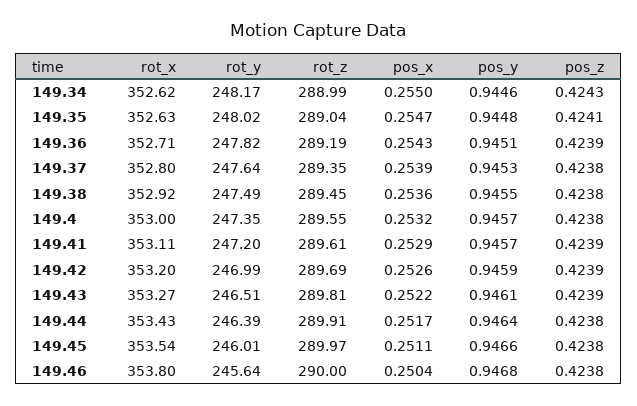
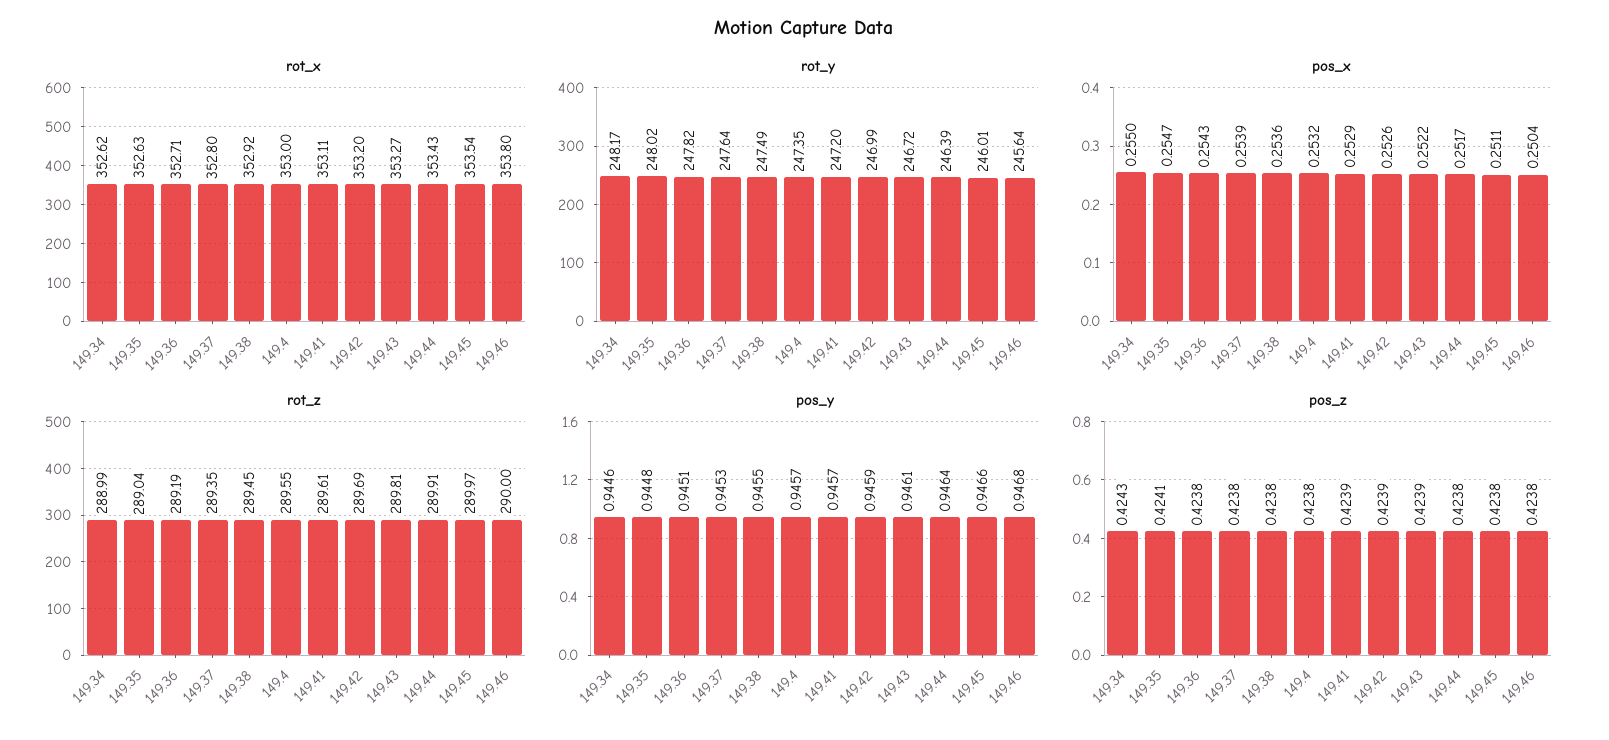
  {
    "rot_x": {
      "149.34": 352.62,
      "149.35": 352.63,
      "149.36": 352.71,
      "149.37": 352.8,
      "149.38": 352.92,
      "149.4": 353,
      "149.41": 353.11,
      "149.42": 353.2,
      "149.43": 353.27,
      "149.44": 353.43,
      "149.45": 353.54,
      "149.46": 353.8
    },
    "rot_y": {
      "149.34": 248.17,
      "149.35": 248.02,
      "149.36": 247.82,
      "149.37": 247.64,
      "149.38": 247.49,
      "149.4": 247.35,
      "149.41": 247.2,
      "149.42": 246.99,
-     "149.43": 246.51,
+     "149.43": 246.72,
      "149.44": 246.39,
      "149.45": 246.01,
      "149.46": 245.64
    },
    "rot_z": {
      "149.34": 288.99,
      "149.35": 289.04,
      "149.36": 289.19,
      "149.37": 289.35,
      "149.38": 289.45,
      "149.4": 289.55,
      "149.41": 289.61,
      "149.42": 289.69,
      "149.43": 289.81,
      "149.44": 289.91,
      "149.45": 289.97,
      "149.46": 290
    },
    "pos_x": {
      "149.34": 0.255,
      "149.35": 0.2547,
      "149.36": 0.2543,
      "149.37": 0.2539,
      "149.38": 0.2536,
      "149.4": 0.2532,
      "149.41": 0.2529,
      "149.42": 0.2526,
      "149.43": 0.2522,
      "149.44": 0.2517,
      "149.45": 0.2511,
      "149.46": 0.2504
    },
    "pos_y": {
      "149.34": 0.9446,
      "149.35": 0.9448,
      "149.36": 0.9451,
      "149.37": 0.9453,
      "149.38": 0.9455,
      "149.4": 0.9457,
      "149.41": 0.9457,
      "149.42": 0.9459,
      "149.43": 0.9461,
      "149.44": 0.9464,
      "149.45": 0.9466,
      "149.46": 0.9468
    },
    "pos_z": {
      "149.34": 0.4243,
      "149.35": 0.4241,
-     "149.36": 0.4239,
+     "149.36": 0.4238,
      "149.37": 0.4238,
      "149.38": 0.4238,
      "149.4": 0.4238,
      "149.41": 0.4239,
      "149.42": 0.4239,
      "149.43": 0.4239,
      "149.44": 0.4238,
      "149.45": 0.4238,
      "149.46": 0.4238
    }
  }

